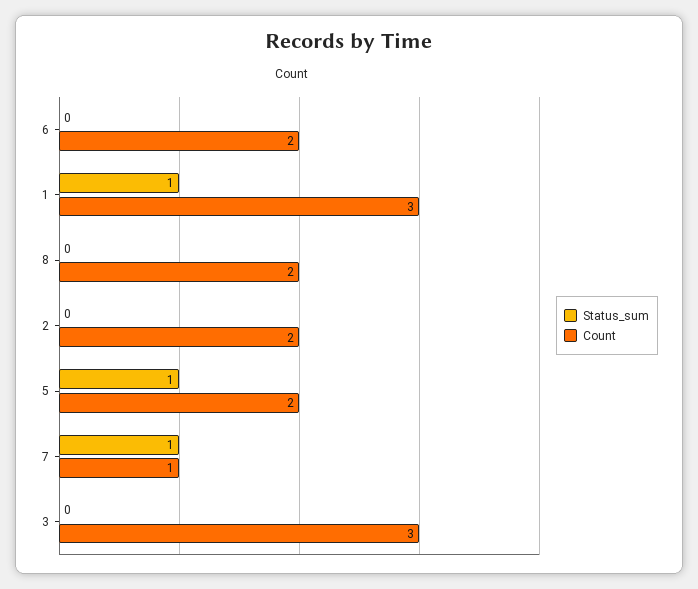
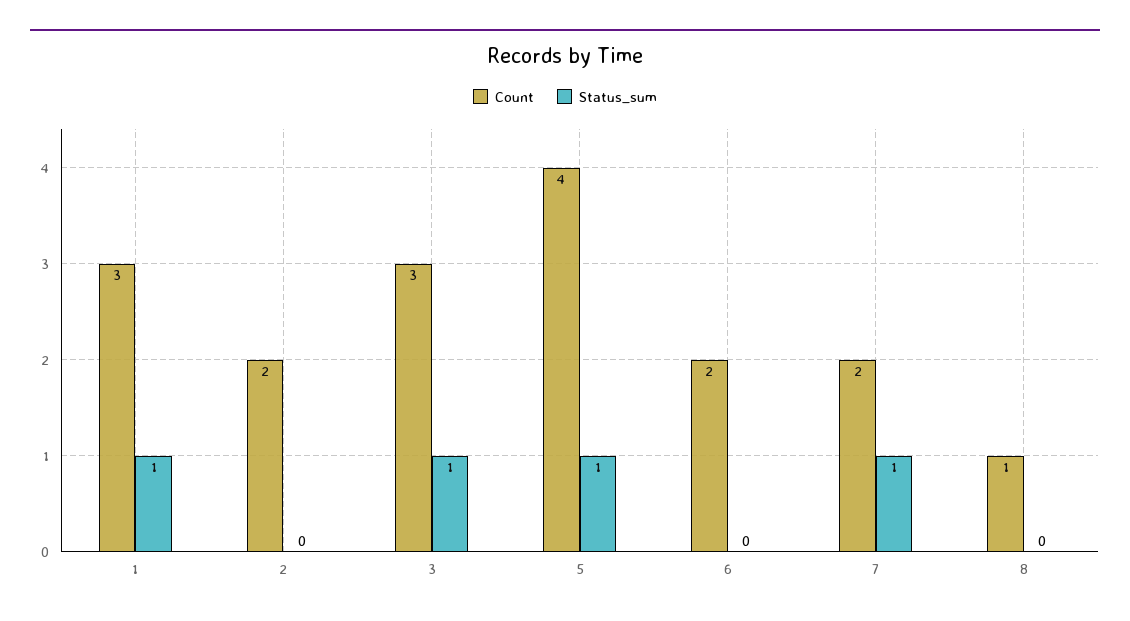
  {
    "Status_sum": {
      "6": 0,
      "1": 1,
      "8": 0,
      "2": 0,
      "5": 1,
      "7": 1,
-     "3": 0
+     "3": 1
    },
    "Count": {
      "6": 2,
      "1": 3,
-     "8": 2,
+     "8": 1,
      "2": 2,
-     "5": 2,
+     "5": 4,
-     "7": 1,
+     "7": 2,
      "3": 3
    }
  }

